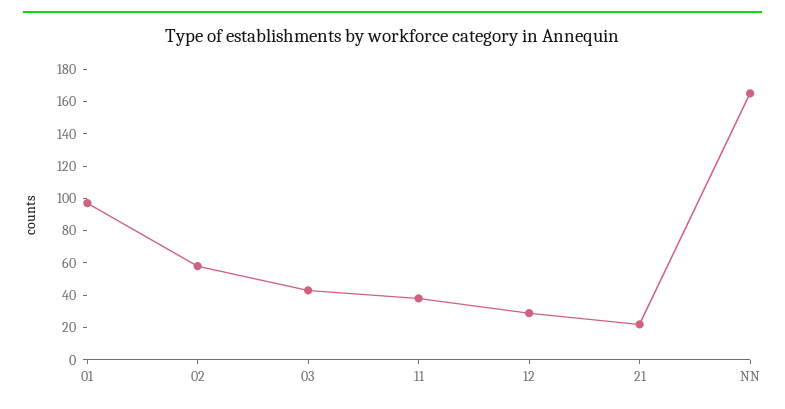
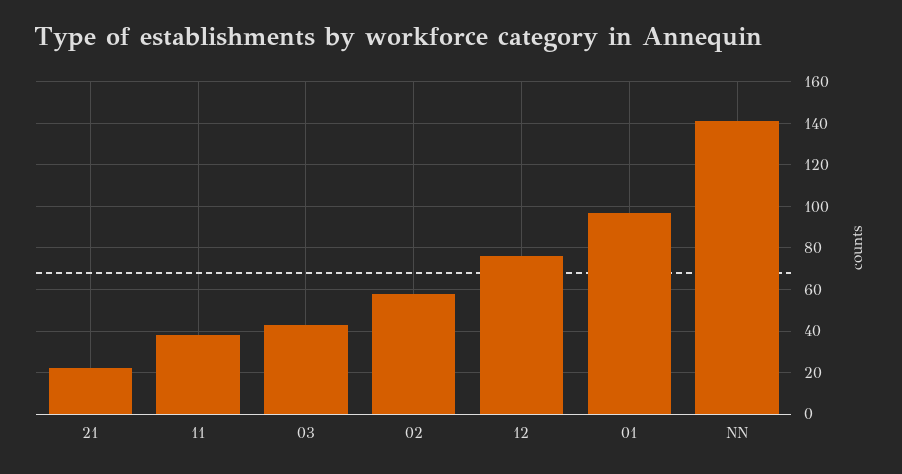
  {
    "01": 95,
    "02": 60,
    "03": 45,
    "11": 40,
-   "12": 30,
+   "12": 75,
    "21": 20,
-   "NN": 165
+   "NN": 140
  }

